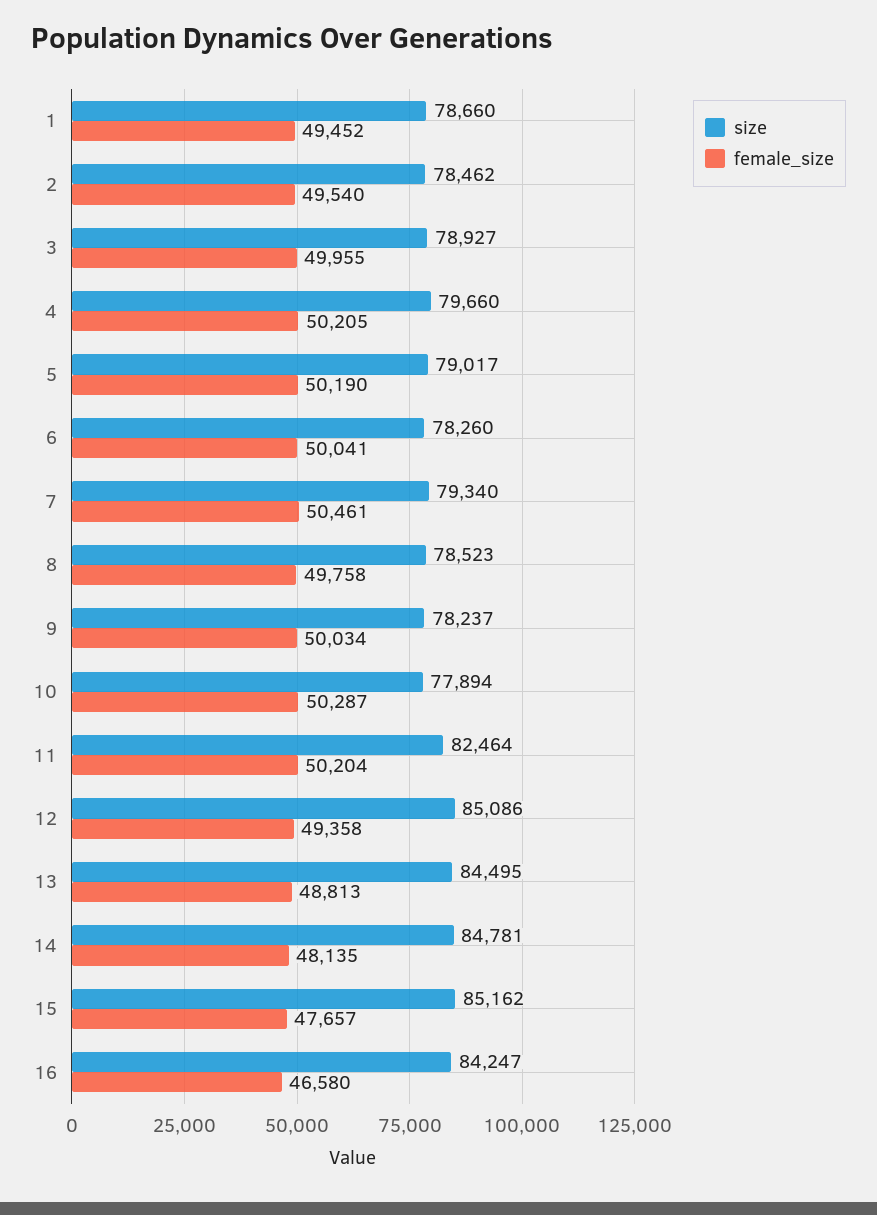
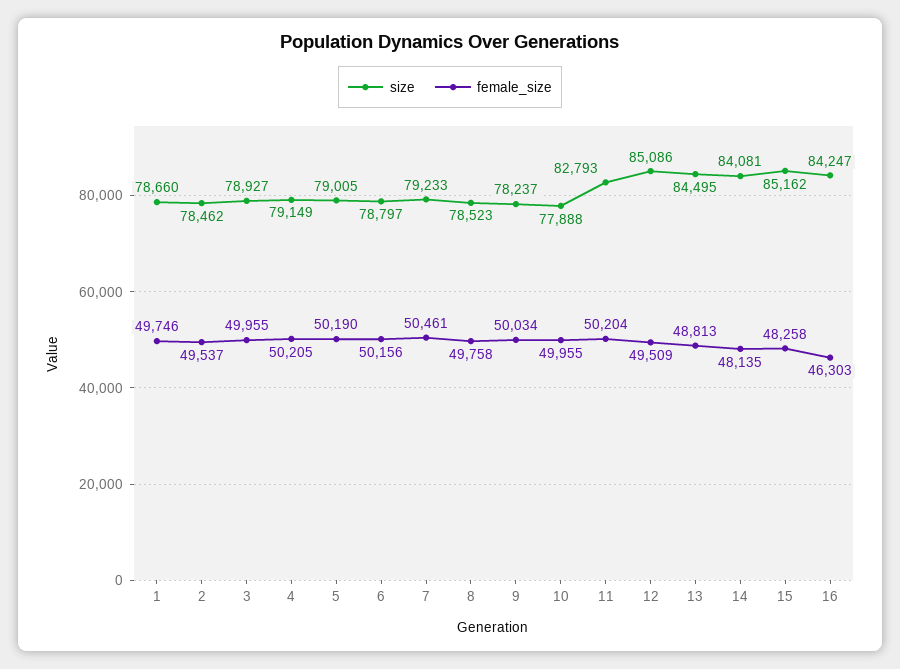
  {
    "size": {
      "1": 78660,
      "2": 78462,
      "3": 78927,
-     "4": 79660,
+     "4": 79149,
-     "5": 79017,
+     "5": 79005,
-     "6": 78260,
+     "6": 78797,
-     "7": 79340,
+     "7": 79233,
      "8": 78523,
      "9": 78237,
-     "10": 77894,
+     "10": 77888,
-     "11": 82464,
+     "11": 82793,
      "12": 85086,
      "13": 84495,
-     "14": 84781,
+     "14": 84081,
      "15": 85162,
      "16": 84247
    },
    "female_size": {
-     "1": 49452,
+     "1": 49746,
-     "2": 49540,
+     "2": 49537,
      "3": 49955,
      "4": 50205,
      "5": 50190,
-     "6": 50041,
+     "6": 50156,
      "7": 50461,
      "8": 49758,
      "9": 50034,
-     "10": 50287,
+     "10": 49955,
      "11": 50204,
-     "12": 49358,
+     "12": 49509,
      "13": 48813,
      "14": 48135,
-     "15": 47657,
+     "15": 48258,
-     "16": 46580
+     "16": 46303
    }
  }

